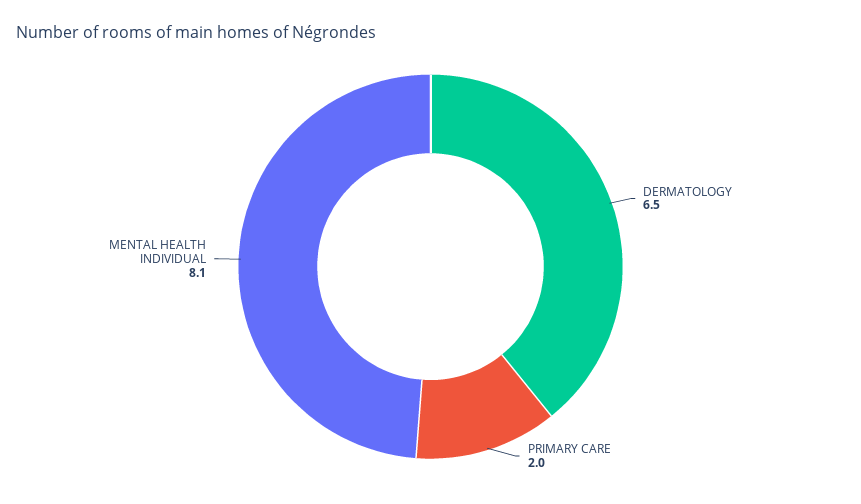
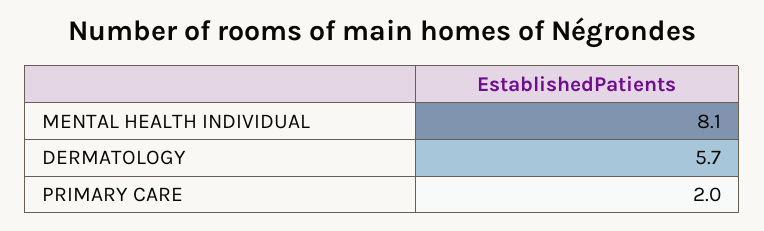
  {
-   "DERMATOLOGY": 6.5,
+   "DERMATOLOGY": 5.7,
    "PRIMARY CARE": 2,
    "MENTAL HEALTH INDIVIDUAL": 8.1
  }

